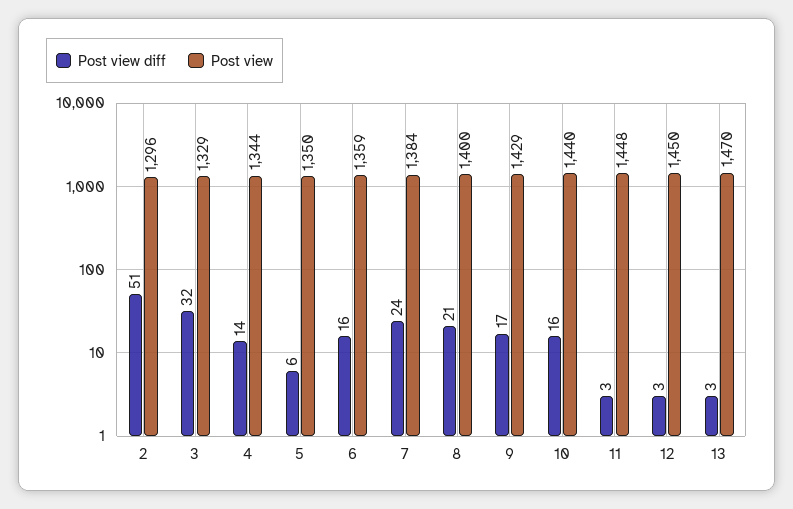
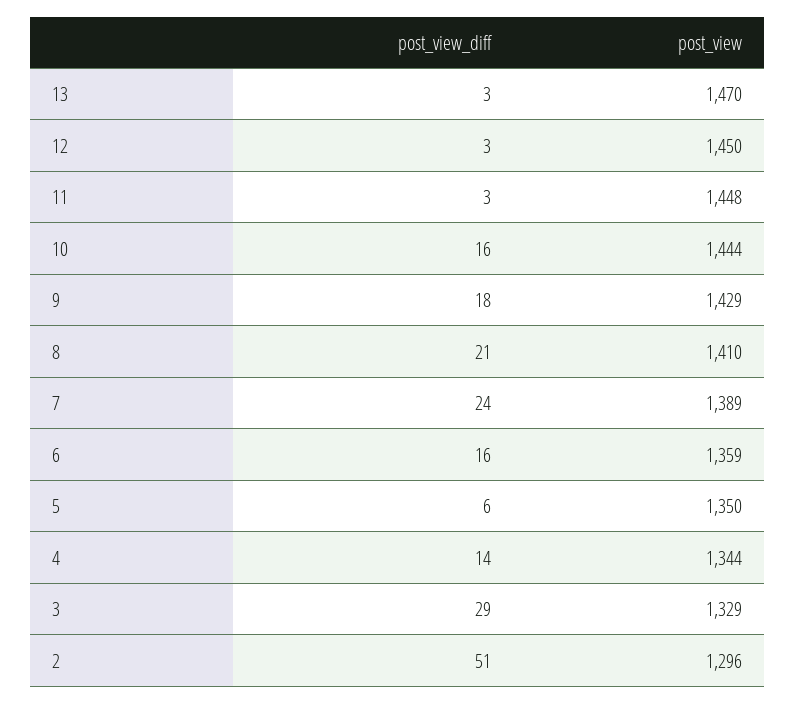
  {
    "Post view diff": {
      "2": 51,
-     "3": 32,
+     "3": 29,
      "4": 14,
      "5": 6,
      "6": 16,
      "7": 24,
      "8": 21,
-     "9": 17,
+     "9": 18,
      "10": 16,
      "11": 3,
      "12": 3,
      "13": 3
    },
    "Post view": {
      "2": 1296,
      "3": 1329,
      "4": 1344,
      "5": 1350,
      "6": 1359,
-     "7": 1384,
+     "7": 1389,
-     "8": 1400,
+     "8": 1410,
      "9": 1429,
-     "10": 1440,
+     "10": 1444,
      "11": 1448,
      "12": 1450,
      "13": 1470
    }
  }

